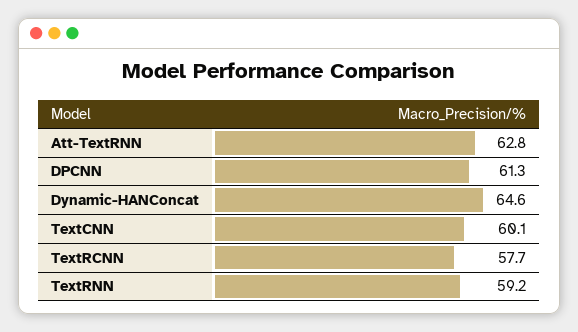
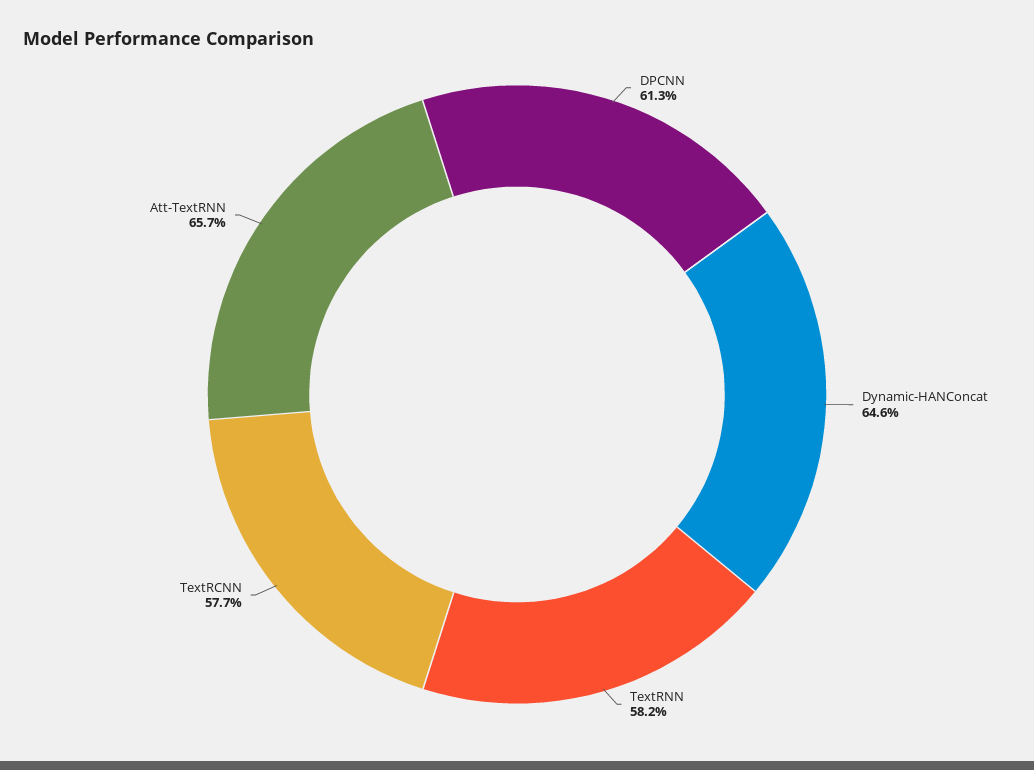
  {
-   "Att-TextRNN": 62.8,
+   "Att-TextRNN": 65.7,
    "DPCNN": 61.3,
    "Dynamic-HANConcat": 64.6,
-   "TextCNN": 60.1,
    "TextRCNN": 57.7,
-   "TextRNN": 59.2
+   "TextRNN": 58.2
  }

